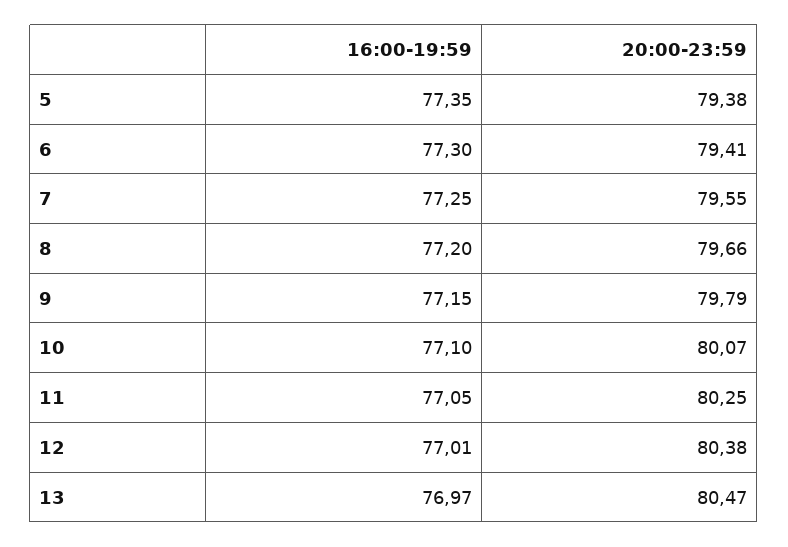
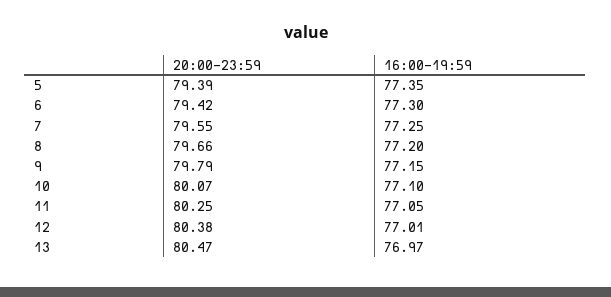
  {
    "16:00-19:59": {
      "5": 77.35,
      "6": 77.3,
      "7": 77.25,
      "8": 77.2,
      "9": 77.15,
      "10": 77.1,
      "11": 77.05,
      "12": 77.01,
      "13": 76.97
    },
    "20:00-23:59": {
-     "5": 79.38,
+     "5": 79.39,
-     "6": 79.41,
+     "6": 79.42,
      "7": 79.55,
      "8": 79.66,
      "9": 79.79,
      "10": 80.07,
      "11": 80.25,
      "12": 80.38,
      "13": 80.47
    }
  }

